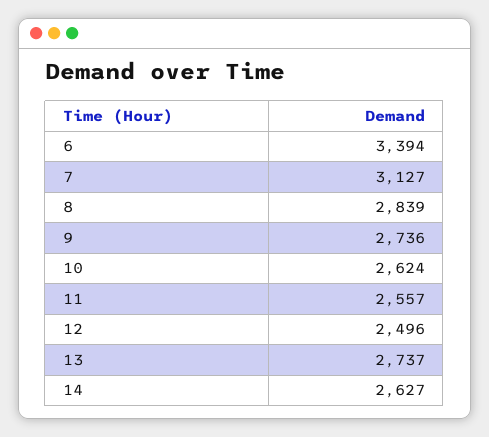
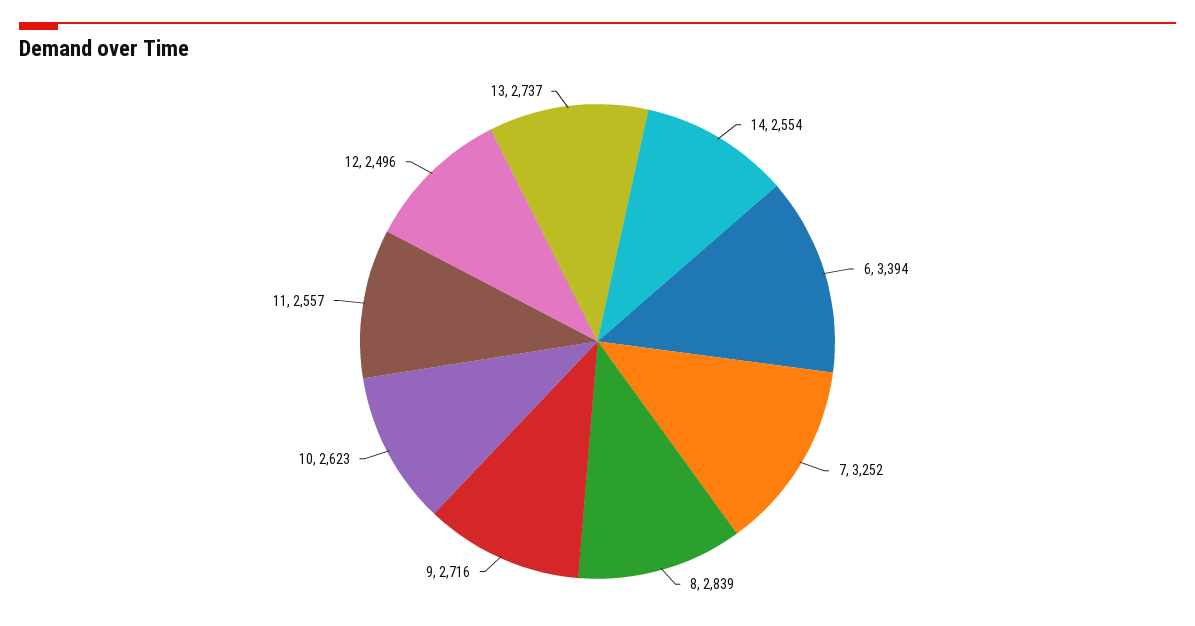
  {
    "6": 3394,
-   "7": 3127,
+   "7": 3252,
    "8": 2839,
-   "9": 2736,
+   "9": 2716,
-   "10": 2624,
+   "10": 2623,
    "11": 2557,
    "12": 2496,
    "13": 2737,
-   "14": 2627
+   "14": 2554
  }

